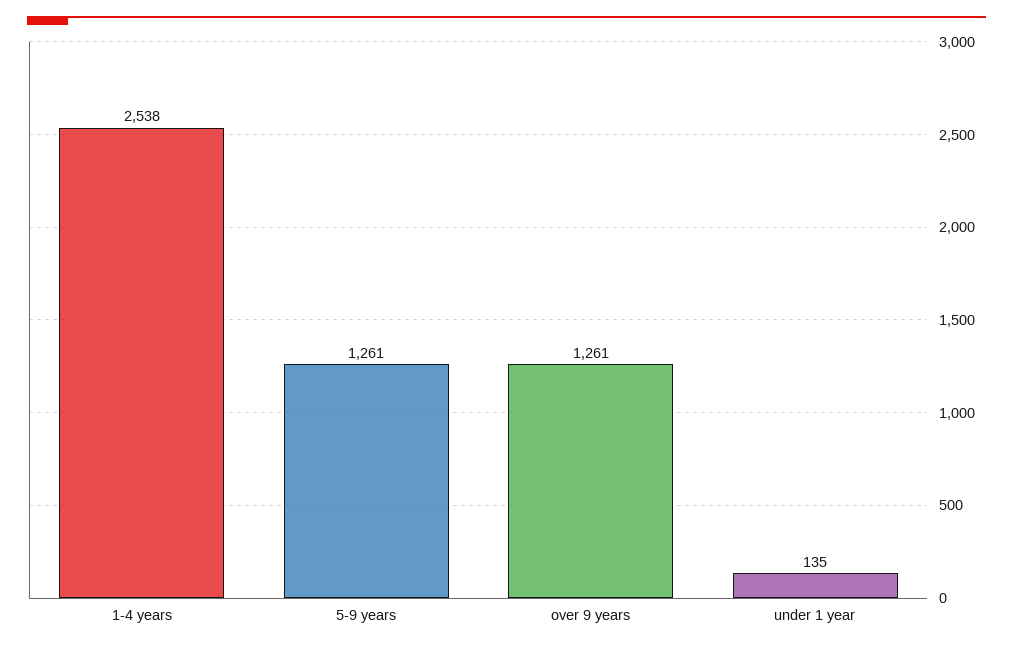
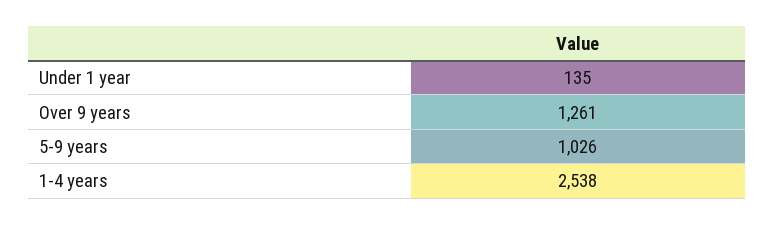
  {
    "1-4 years": 2538,
-   "5-9 years": 1261,
+   "5-9 years": 1026,
    "over 9 years": 1261,
    "under 1 year": 135
  }

